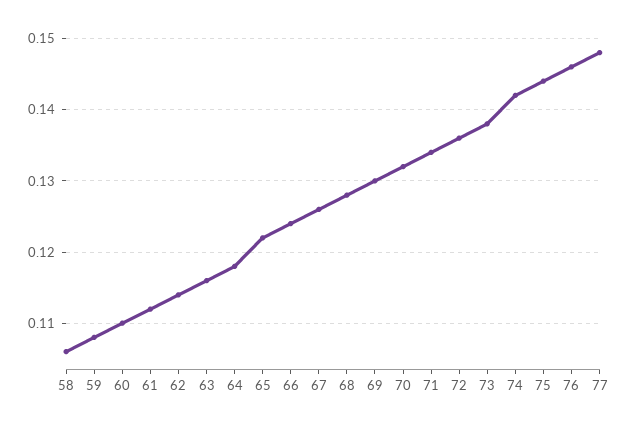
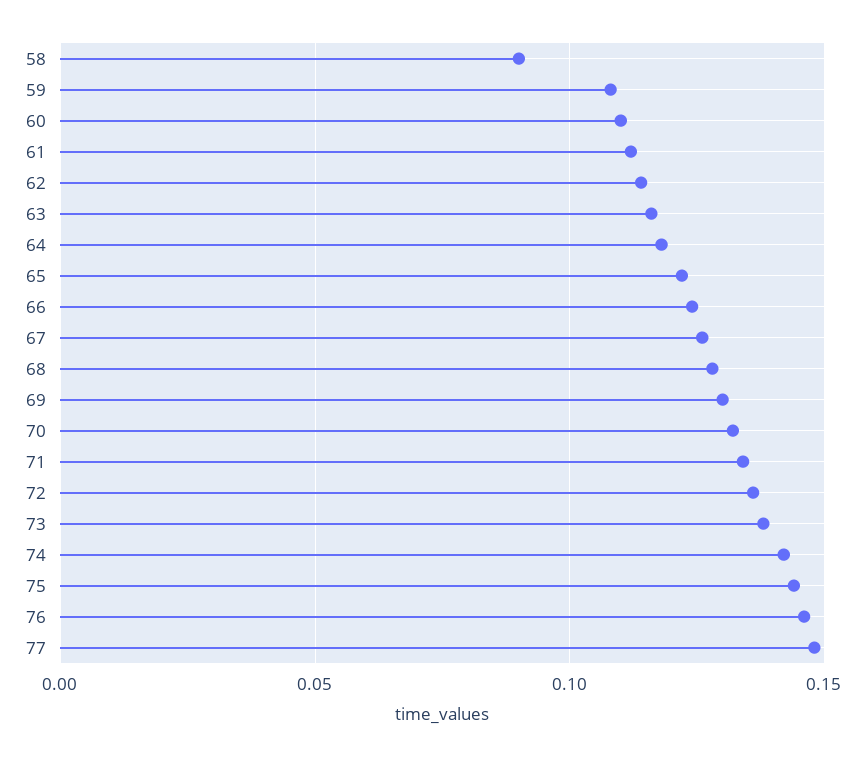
  {
-   "58": 0.106,
+   "58": 0.09,
    "59": 0.108,
    "60": 0.11,
    "61": 0.112,
    "62": 0.114,
    "63": 0.116,
    "64": 0.118,
    "65": 0.122,
    "66": 0.124,
    "67": 0.126,
    "68": 0.128,
    "69": 0.13,
    "70": 0.132,
    "71": 0.134,
    "72": 0.136,
    "73": 0.138,
    "74": 0.142,
    "75": 0.144,
    "76": 0.146,
    "77": 0.148
  }

